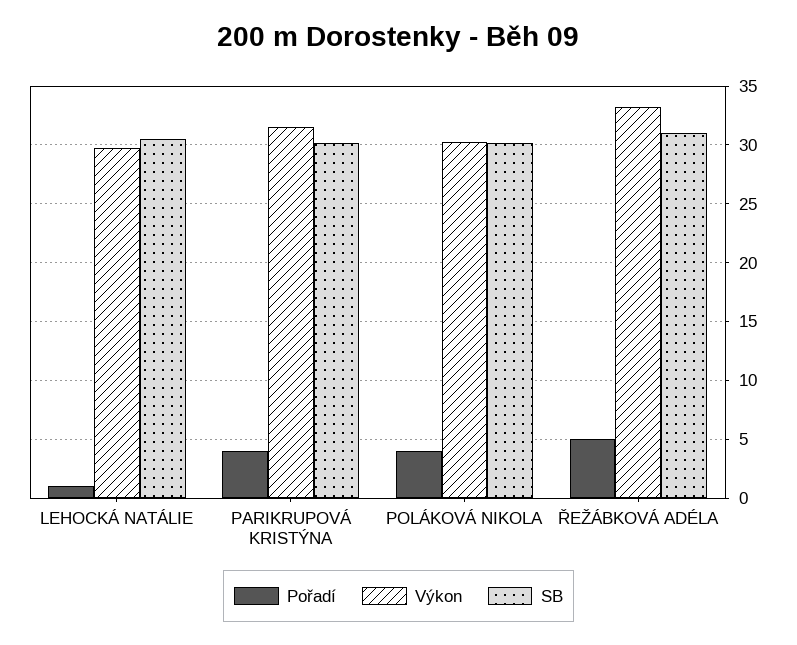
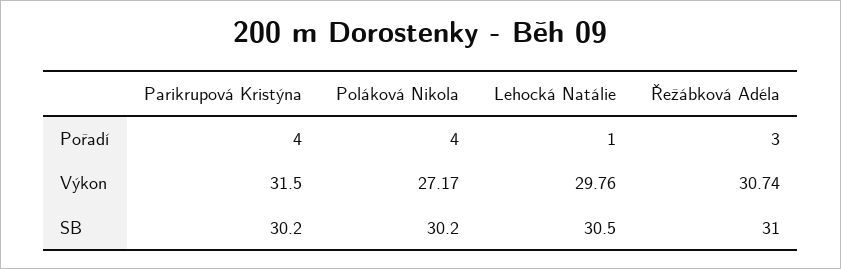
  {
    "Pořadí": {
      "LEHOCKÁ NATÁLIE": 1,
      "PARIKRUPOVÁ KRISTÝNA": 4,
      "POLÁKOVÁ NIKOLA": 4,
-     "ŘEŽÁBKOVÁ ADÉLA": 5
+     "ŘEŽÁBKOVÁ ADÉLA": 3
    },
    "Výkon": {
      "LEHOCKÁ NATÁLIE": 29.76,
      "PARIKRUPOVÁ KRISTÝNA": 31.5,
-     "POLÁKOVÁ NIKOLA": 30,
+     "POLÁKOVÁ NIKOLA": 27.17,
-     "ŘEŽÁBKOVÁ ADÉLA": 33
+     "ŘEŽÁBKOVÁ ADÉLA": 30.74
    },
    "SB": {
      "LEHOCKÁ NATÁLIE": 30.5,
      "PARIKRUPOVÁ KRISTÝNA": 30.2,
      "POLÁKOVÁ NIKOLA": 30.2,
      "ŘEŽÁBKOVÁ ADÉLA": 31
    }
  }

